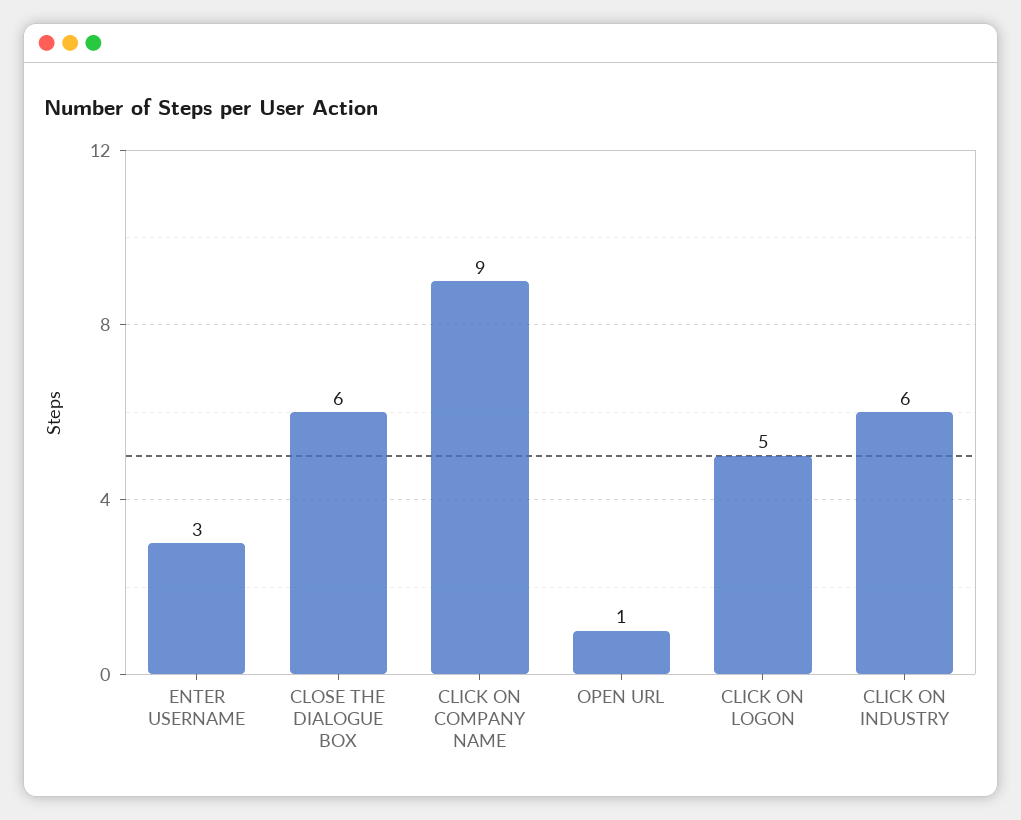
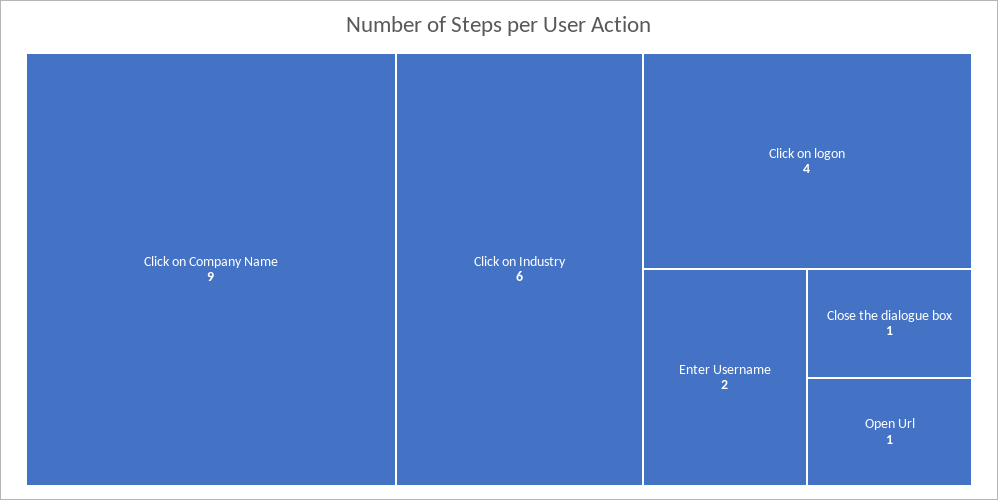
  {
-   "ENTER USERNAME": 3,
+   "ENTER USERNAME": 2,
-   "CLOSE THE DIALOGUE BOX": 6,
+   "CLOSE THE DIALOGUE BOX": 1,
    "CLICK ON COMPANY NAME": 9,
    "OPEN URL": 1,
-   "CLICK ON LOGON": 5,
+   "CLICK ON LOGON": 4,
    "CLICK ON INDUSTRY": 6
  }

